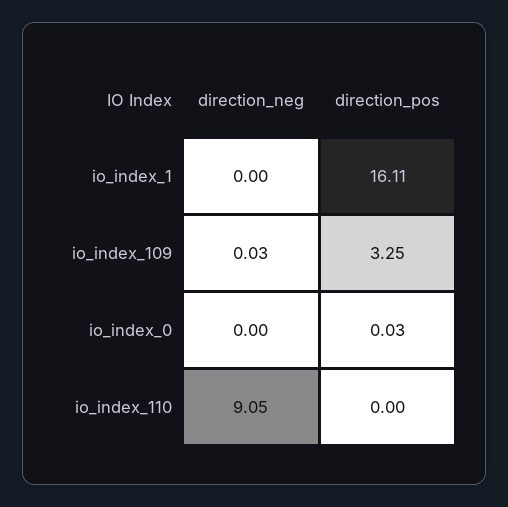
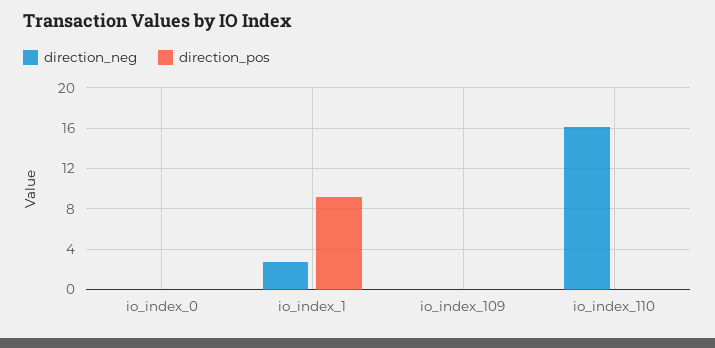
  {
    "direction_neg": {
-     "io_index_1": 0,
+     "io_index_1": 3,
      "io_index_109": 0.03,
      "io_index_0": 0,
-     "io_index_110": 9.05
+     "io_index_110": 16
    },
    "direction_pos": {
-     "io_index_1": 16.11,
+     "io_index_1": 9,
-     "io_index_109": 3.25,
+     "io_index_109": 0,
      "io_index_0": 0.03,
      "io_index_110": 0
    }
  }

